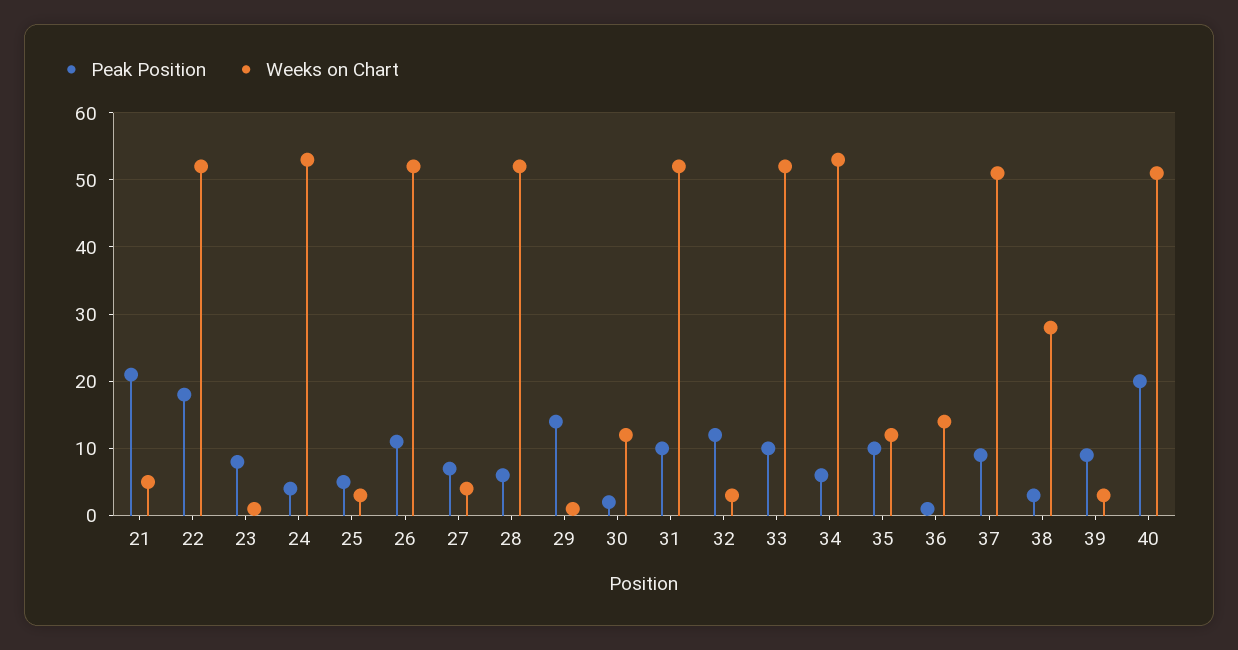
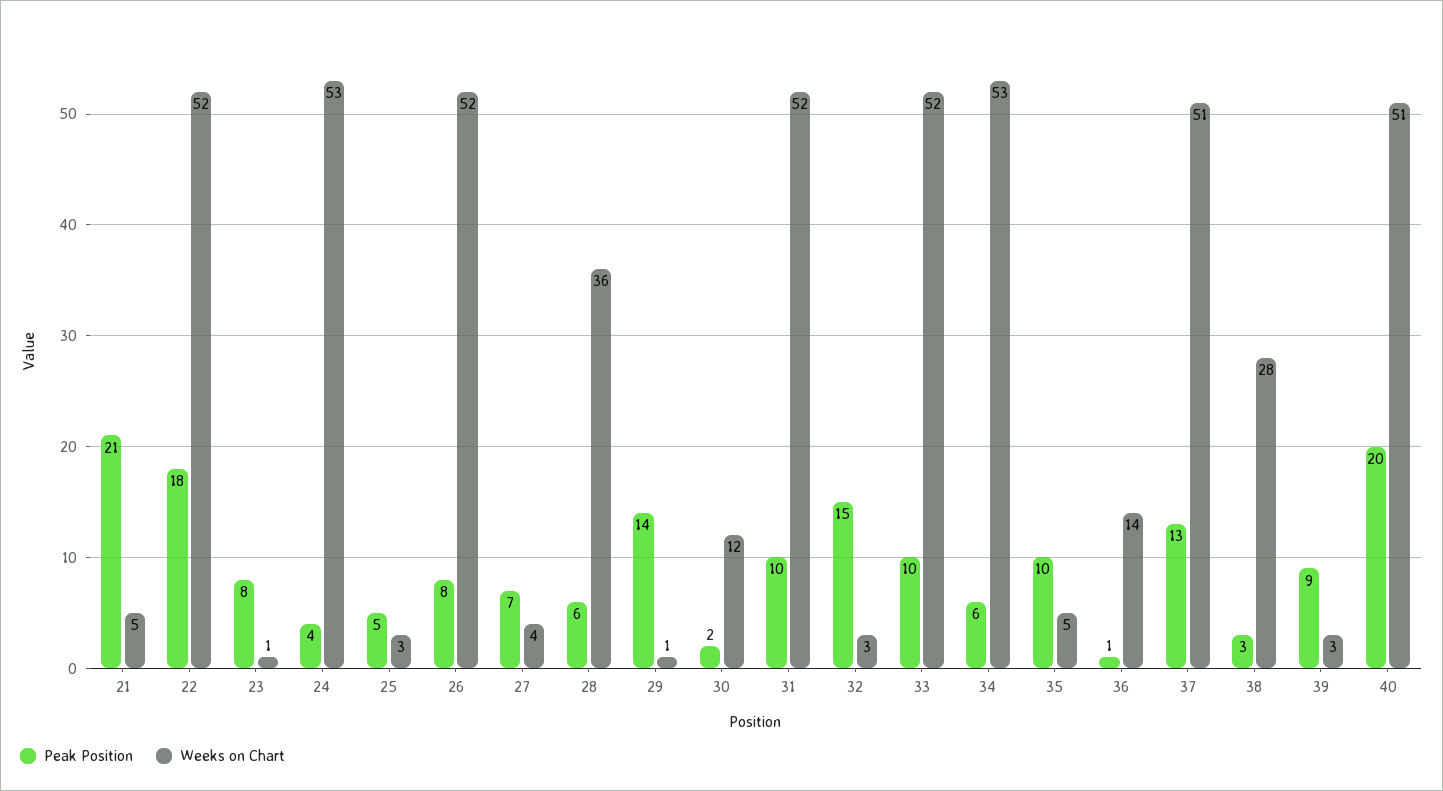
  {
    "Peak Position": {
      "21": 21,
      "22": 18,
      "23": 8,
      "24": 4,
      "25": 5,
-     "26": 11,
+     "26": 8,
      "27": 7,
      "28": 6,
      "29": 14,
      "30": 2,
      "31": 10,
-     "32": 12,
+     "32": 15,
      "33": 10,
      "34": 6,
      "35": 10,
      "36": 1,
-     "37": 9,
+     "37": 13,
      "38": 3,
      "39": 9,
      "40": 20
    },
    "Weeks on Chart": {
      "21": 5,
      "22": 52,
      "23": 1,
      "24": 53,
      "25": 3,
      "26": 52,
      "27": 4,
-     "28": 52,
+     "28": 36,
      "29": 1,
      "30": 12,
      "31": 52,
      "32": 3,
      "33": 52,
      "34": 53,
-     "35": 12,
+     "35": 5,
      "36": 14,
      "37": 51,
      "38": 28,
      "39": 3,
      "40": 51
    }
  }

